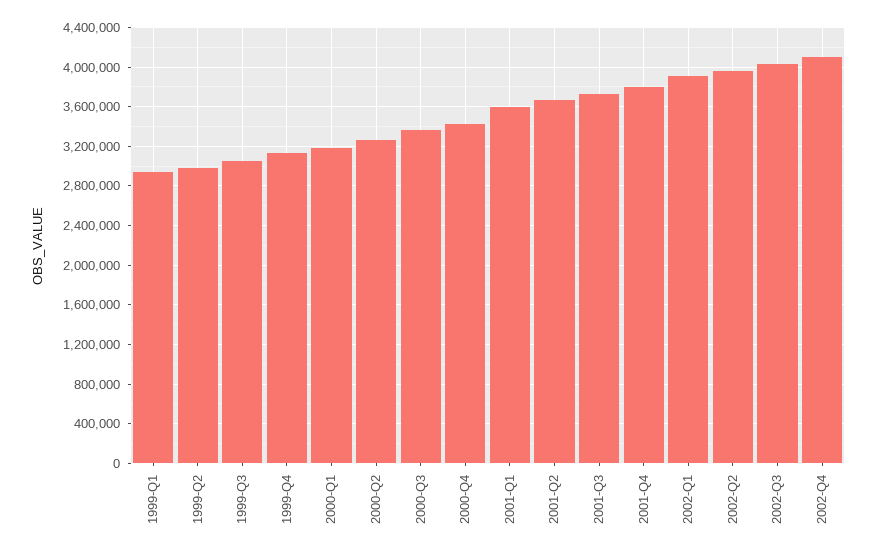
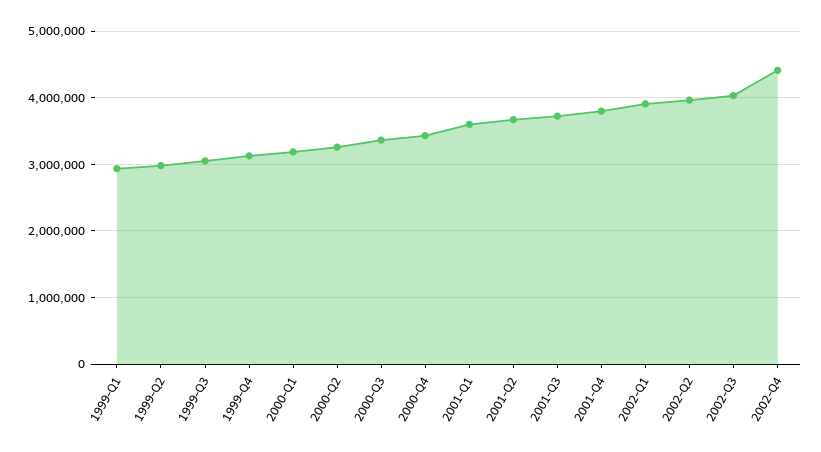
  {
    "1999-Q1": 2900000,
    "1999-Q2": 3000000,
    "1999-Q3": 3100000,
    "1999-Q4": 3100000,
    "2000-Q1": 3200000,
    "2000-Q2": 3300000,
    "2000-Q3": 3400000,
    "2000-Q4": 3400000,
    "2001-Q1": 3600000,
    "2001-Q2": 3700000,
    "2001-Q3": 3700000,
    "2001-Q4": 3800000,
    "2002-Q1": 3900000,
    "2002-Q2": 4000000,
    "2002-Q3": 4000000,
-   "2002-Q4": 4100000
+   "2002-Q4": 4400000
  }

